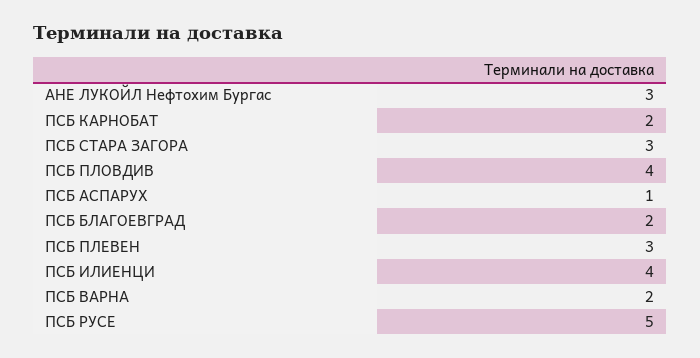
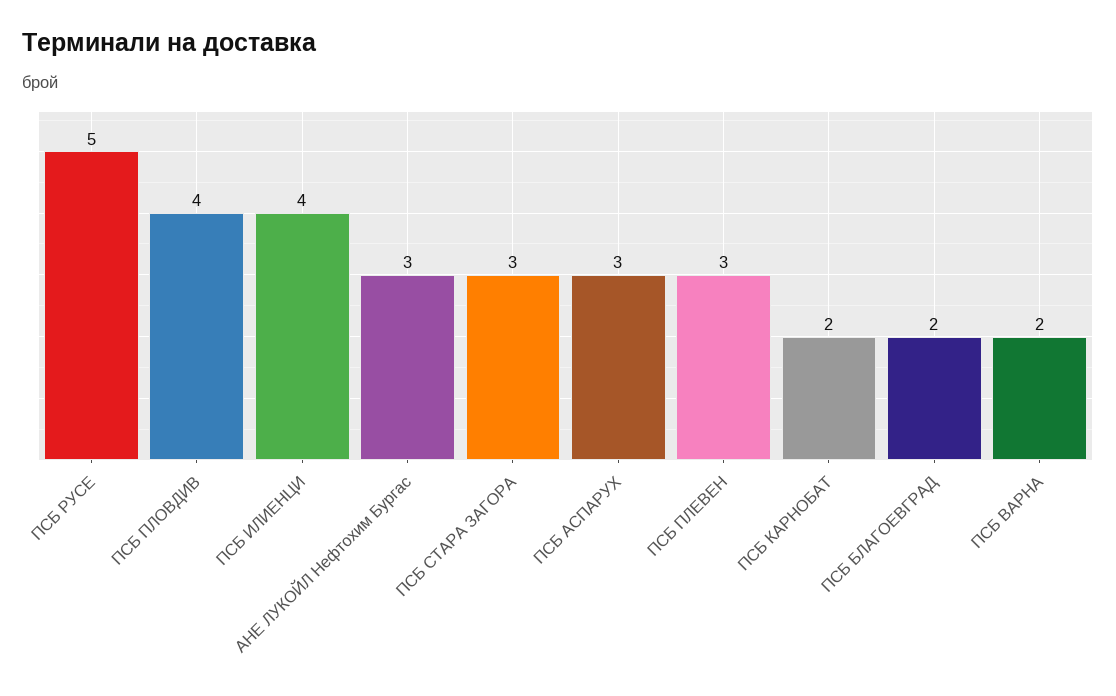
  {
    "АНЕ ЛУКОЙЛ Нефтохим Бургас": 3,
    "ПСБ КАРНОБАТ": 2,
    "ПСБ СТАРА ЗАГОРА": 3,
    "ПСБ ПЛОВДИВ": 4,
-   "ПСБ АСПАРУХ": 1,
+   "ПСБ АСПАРУХ": 3,
    "ПСБ БЛАГОЕВГРАД": 2,
    "ПСБ ПЛЕВЕН": 3,
    "ПСБ ИЛИEНЦИ": 4,
    "ПСБ ВАРНА": 2,
    "ПСБ РУСЕ": 5
  }

